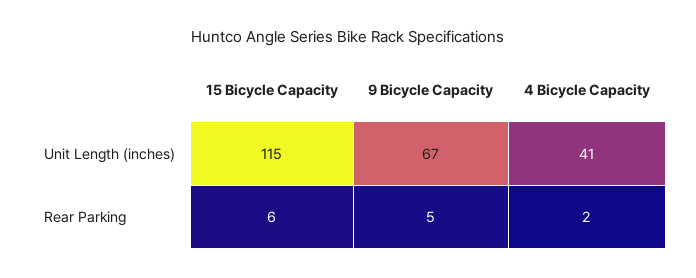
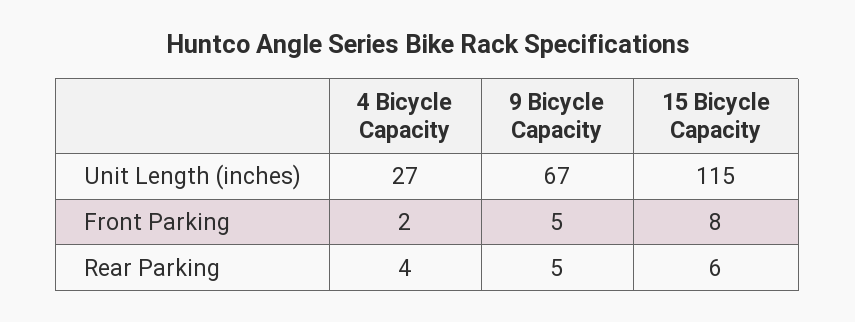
  {
    "15 Bicycle Capacity": {
      "Unit Length (inches)": 115,
-     "Rear Parking": 6
+     "Rear Parking": 6,
+     "Front Parking": 8
    },
    "9 Bicycle Capacity": {
      "Unit Length (inches)": 67,
-     "Rear Parking": 5
+     "Rear Parking": 5,
+     "Front Parking": 5
    },
    "4 Bicycle Capacity": {
-     "Unit Length (inches)": 41,
+     "Unit Length (inches)": 27,
-     "Rear Parking": 2
+     "Rear Parking": 4,
+     "Front Parking": 2
    }
  }

